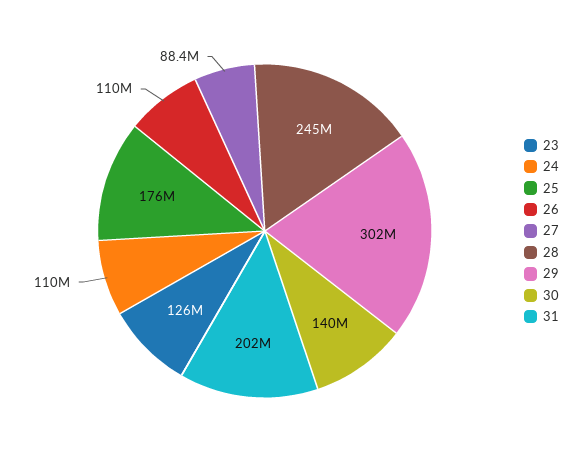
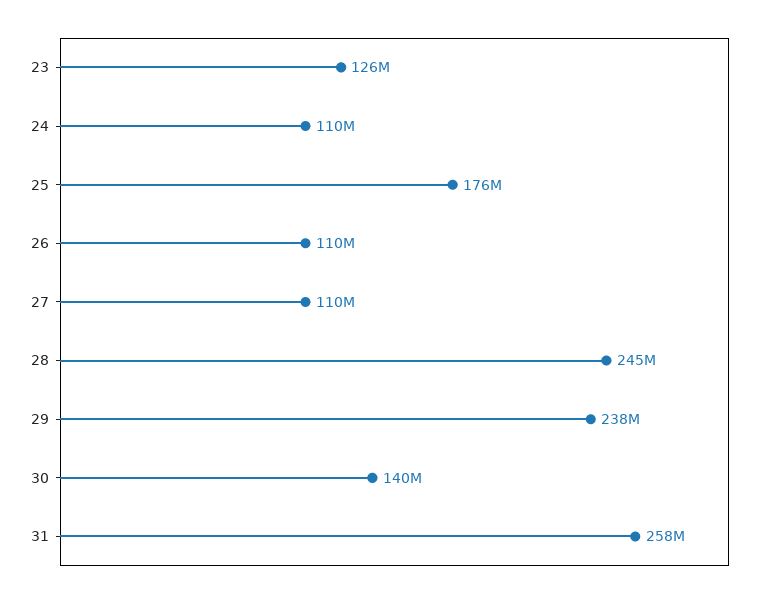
  {
    "23": 126000000,
    "24": 110000000,
    "25": 176000000,
    "26": 110000000,
-   "27": 88400000,
+   "27": 110000000,
    "28": 245000000,
-   "29": 302000000,
+   "29": 238000000,
    "30": 140000000,
-   "31": 202000000
+   "31": 258000000
  }

